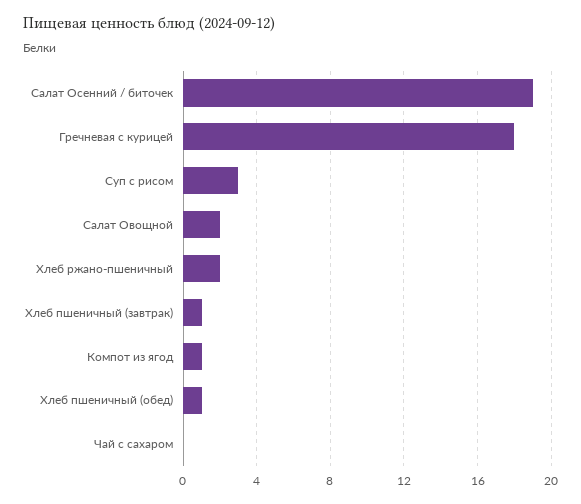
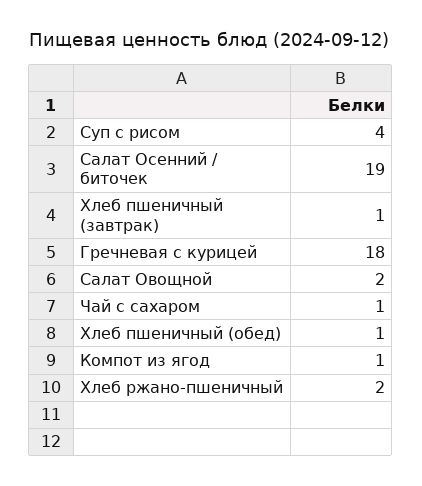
  {
    "Салат Осенний / биточек": 19,
    "Гречневая с курицей": 18,
-   "Суп с рисом": 3,
+   "Суп с рисом": 4,
    "Салат Овощной": 2,
    "Хлеб ржано-пшеничный": 2,
    "Хлеб пшеничный (завтрак)": 1,
    "Компот из ягод": 1,
    "Хлеб пшеничный (обед)": 1,
-   "Чай с сахаром": 0
+   "Чай с сахаром": 1
  }

